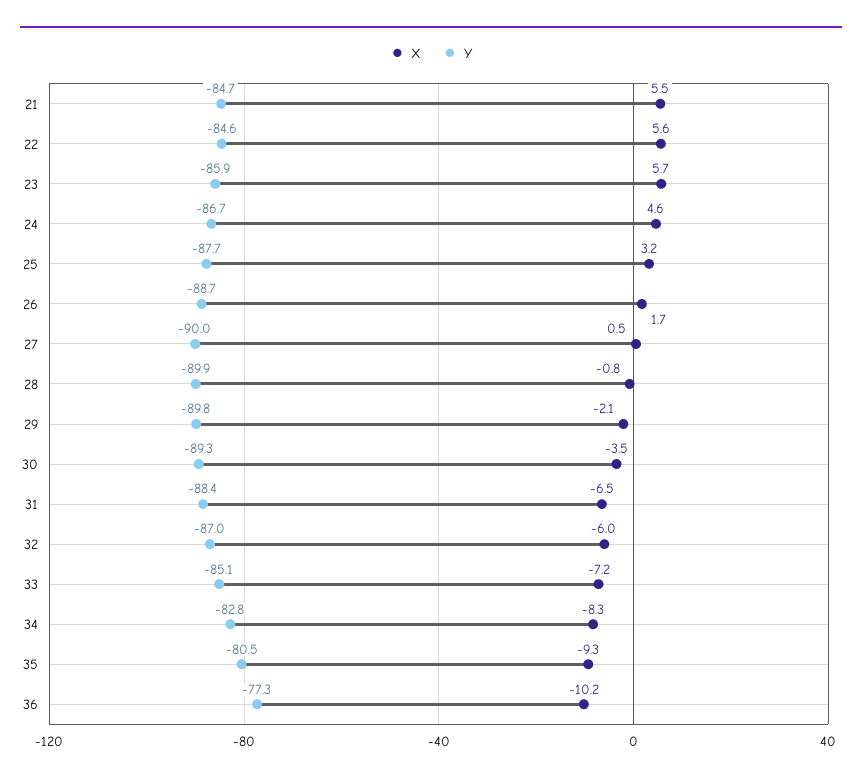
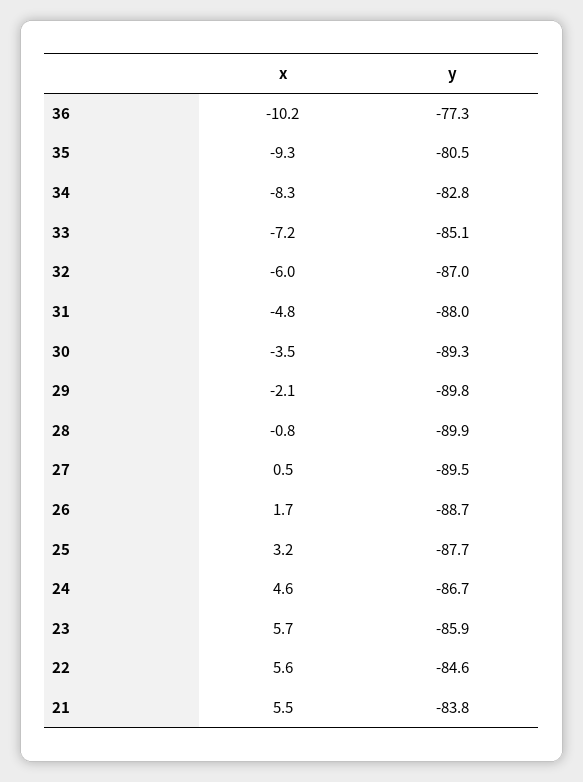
  {
    "X": {
      "21": 5.5,
      "22": 5.6,
      "23": 5.7,
      "24": 4.6,
      "25": 3.2,
      "26": 1.7,
      "27": 0.5,
      "28": -0.8,
      "29": -2.1,
      "30": -3.5,
-     "31": -6.5,
+     "31": -4.8,
      "32": -6,
      "33": -7.2,
      "34": -8.3,
      "35": -9.3,
      "36": -10.2
    },
    "Y": {
-     "21": -84.7,
+     "21": -83.8,
      "22": -84.6,
      "23": -85.9,
      "24": -86.7,
      "25": -87.7,
      "26": -88.7,
-     "27": -90,
+     "27": -89.5,
      "28": -89.9,
      "29": -89.8,
      "30": -89.3,
-     "31": -88.4,
+     "31": -88,
      "32": -87,
      "33": -85.1,
      "34": -82.8,
      "35": -80.5,
      "36": -77.3
    }
  }

